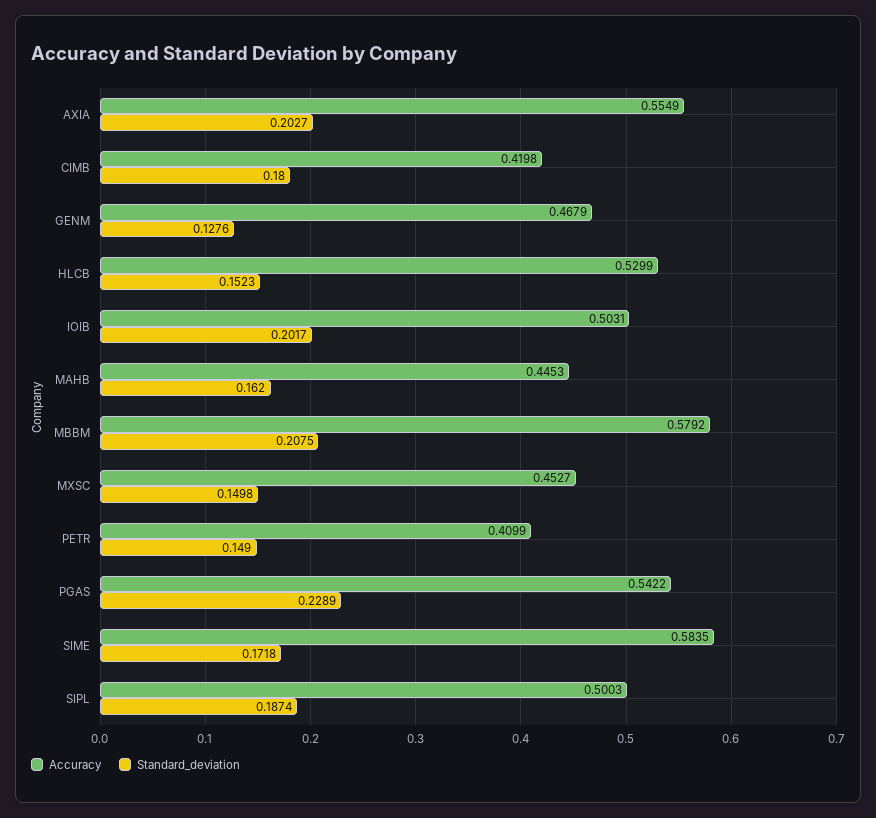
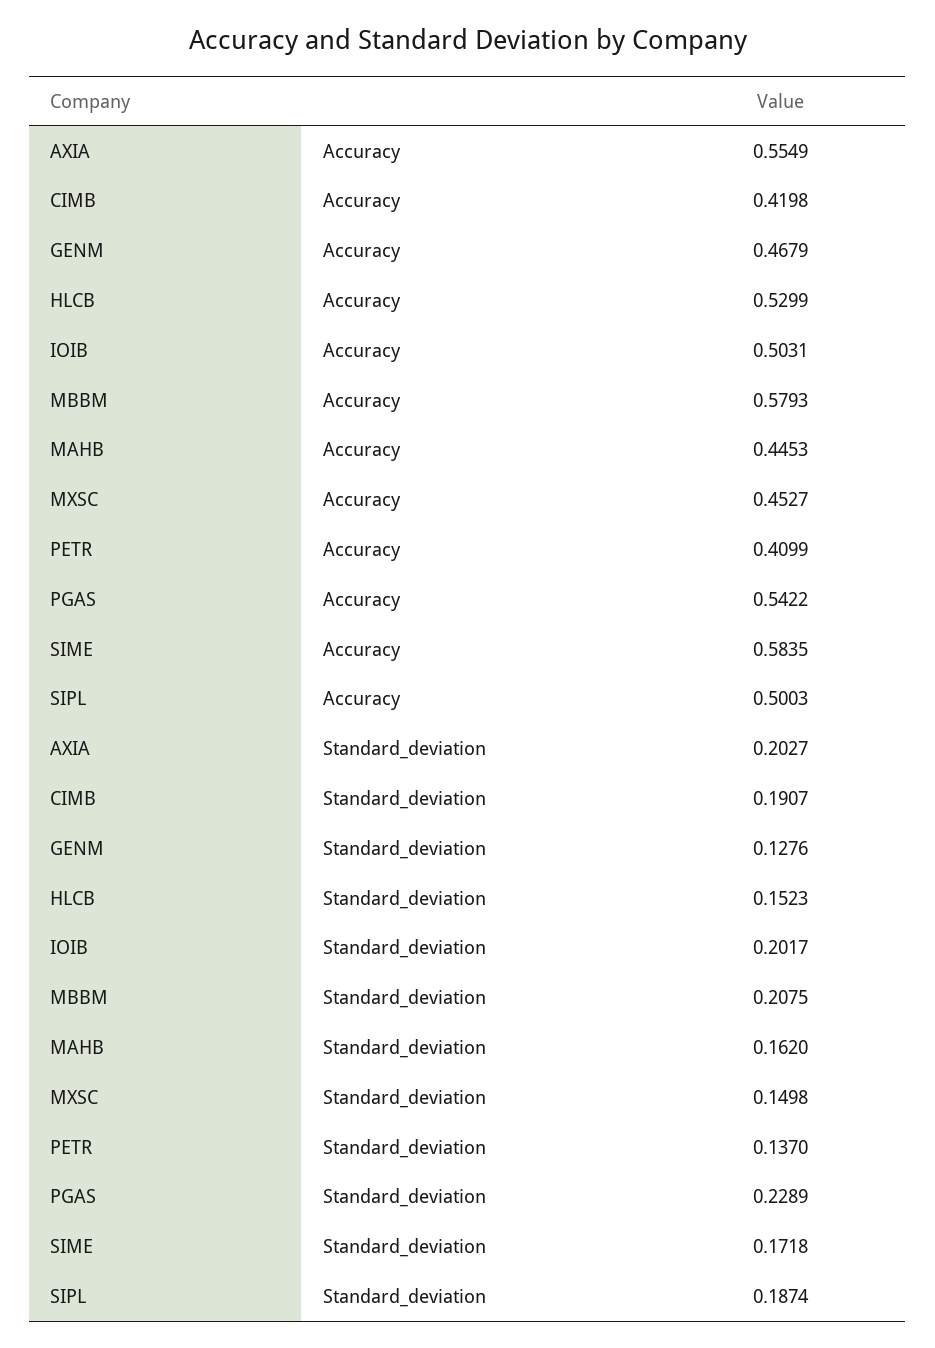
  {
    "Accuracy": {
      "AXIA": 0.5549,
      "CIMB": 0.4198,
      "GENM": 0.4679,
      "HLCB": 0.5299,
      "IOIB": 0.5031,
      "MAHB": 0.4453,
-     "MBBM": 0.5792,
+     "MBBM": 0.5793,
      "MXSC": 0.4527,
      "PETR": 0.4099,
      "PGAS": 0.5422,
      "SIME": 0.5835,
      "SIPL": 0.5003
    },
    "Standard_deviation": {
      "AXIA": 0.2027,
-     "CIMB": 0.18,
+     "CIMB": 0.1907,
      "GENM": 0.1276,
      "HLCB": 0.1523,
      "IOIB": 0.2017,
      "MAHB": 0.162,
      "MBBM": 0.2075,
      "MXSC": 0.1498,
-     "PETR": 0.149,
+     "PETR": 0.137,
      "PGAS": 0.2289,
      "SIME": 0.1718,
      "SIPL": 0.1874
    }
  }

